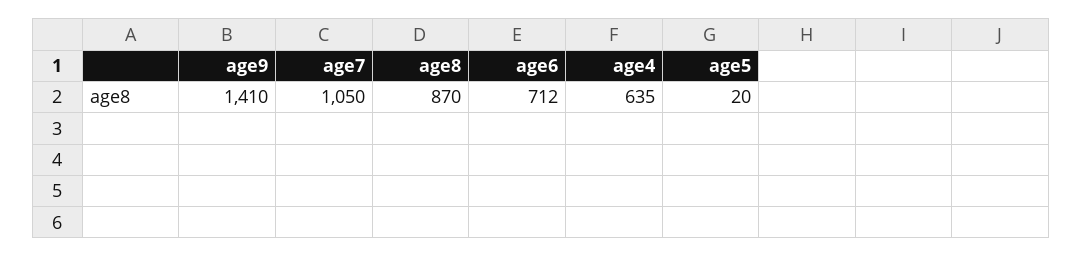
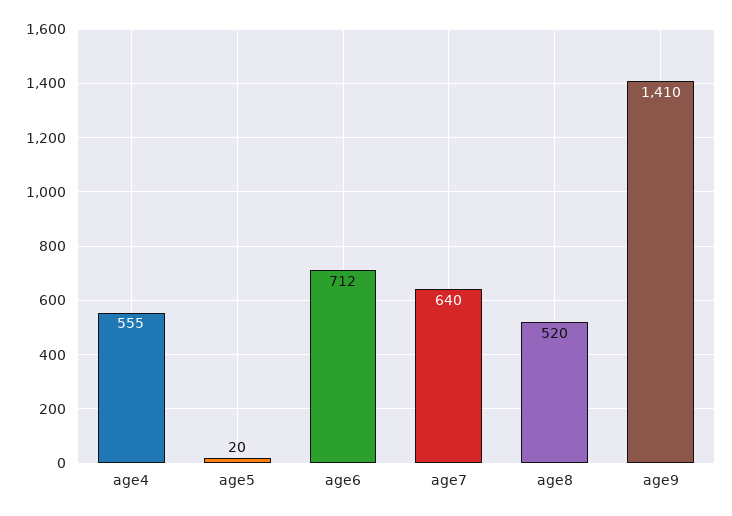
  {
    "age9": 1410,
-   "age7": 1050,
+   "age7": 640,
-   "age8": 870,
+   "age8": 520,
    "age6": 712,
-   "age4": 635,
+   "age4": 555,
    "age5": 20
  }

